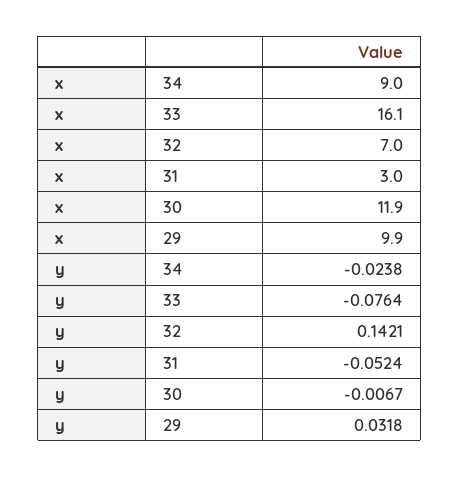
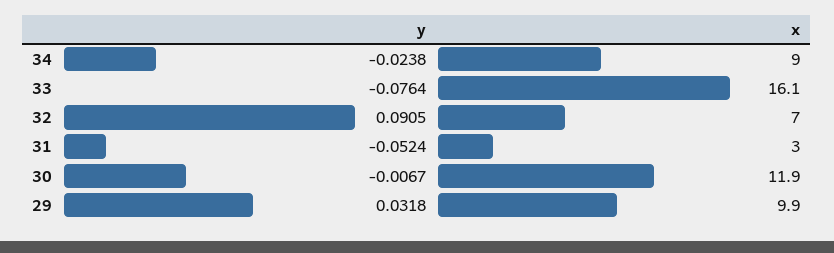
  {
    "x": {
      "34": 9,
      "33": 16.1,
      "32": 7,
      "31": 3,
      "30": 11.9,
      "29": 9.9
    },
    "y": {
      "34": -0.0238,
      "33": -0.0764,
-     "32": 0.1421,
+     "32": 0.0905,
      "31": -0.0524,
      "30": -0.0067,
      "29": 0.0318
    }
  }

